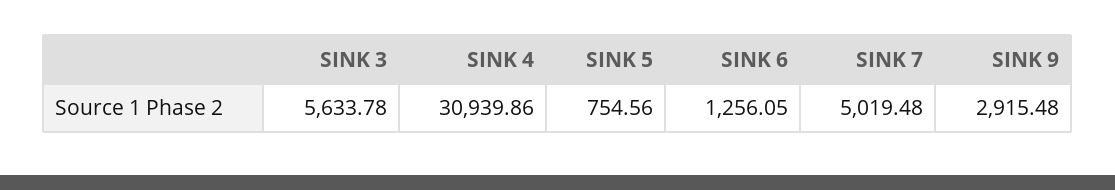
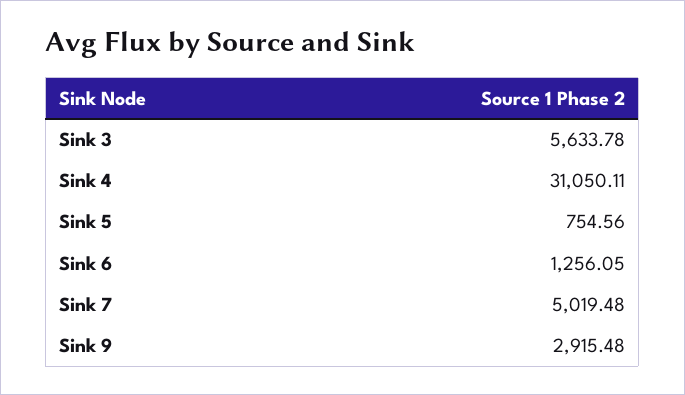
  {
    "SINK 3": 5633.78,
-   "SINK 4": 30939.86,
+   "SINK 4": 31050.11,
    "SINK 5": 754.56,
    "SINK 6": 1256.05,
    "SINK 7": 5019.48,
    "SINK 9": 2915.48
  }

